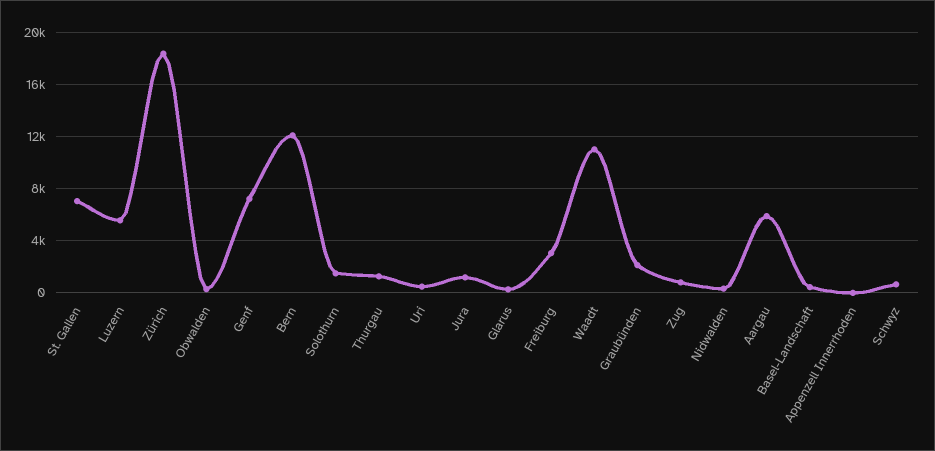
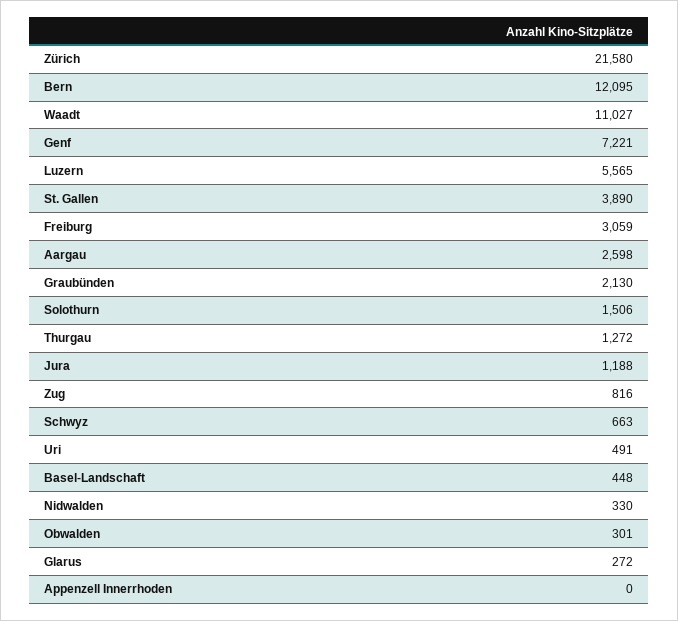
  {
-   "St. Gallen": 7000,
+   "St. Gallen": 3890,
    "Luzern": 5565,
-   "Zürich": 18500,
+   "Zürich": 21580,
    "Obwalden": 301,
    "Genf": 7221,
    "Bern": 12095,
    "Solothurn": 1506,
    "Thurgau": 1272,
    "Uri": 491,
    "Jura": 1188,
    "Glarus": 272,
    "Freiburg": 3059,
    "Waadt": 11027,
    "Graubünden": 2130,
    "Zug": 816,
    "Nidwalden": 330,
-   "Aargau": 6000,
+   "Aargau": 2598,
    "Basel-Landschaft": 448,
    "Appenzell Innerrhoden": 0,
    "Schwyz": 663
  }

